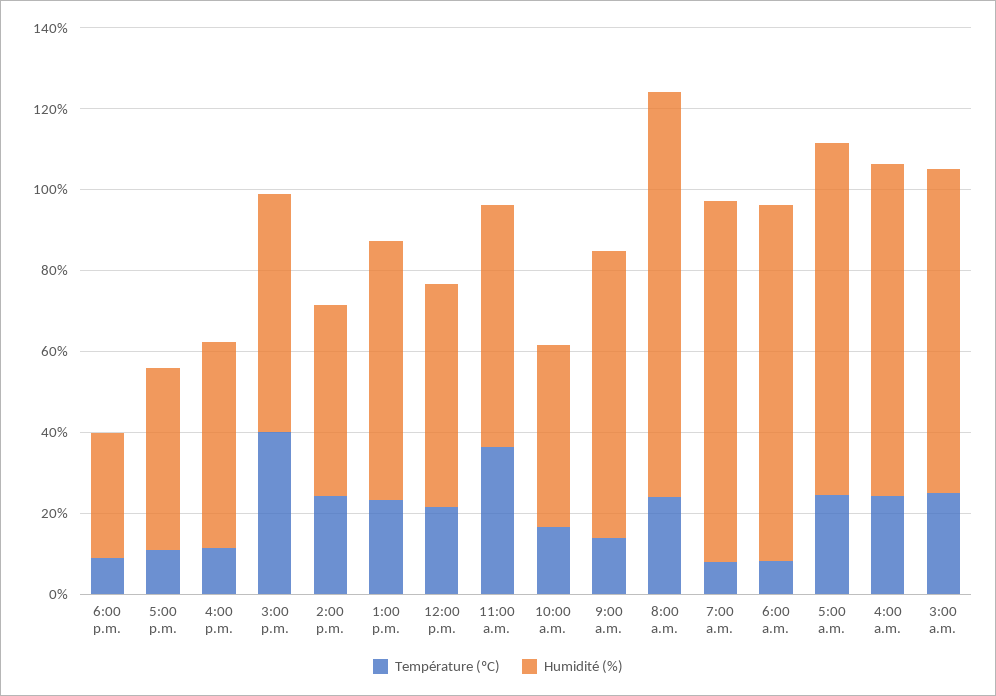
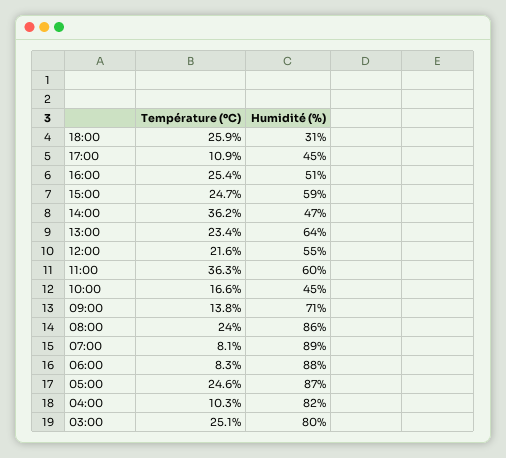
  {
    "Température (ºC)": {
-     "6:00 p.m.": 10,
+     "6:00 p.m.": 25.9,
      "5:00 p.m.": 10.9,
-     "4:00 p.m.": 10,
+     "4:00 p.m.": 25.4,
-     "3:00 p.m.": 40,
+     "3:00 p.m.": 24.7,
-     "2:00 p.m.": 25,
+     "2:00 p.m.": 36.2,
      "1:00 p.m.": 23.4,
      "12:00 p.m.": 21.6,
      "11:00 a.m.": 36.3,
      "10:00 a.m.": 16.6,
      "9:00 a.m.": 13.8,
      "8:00 a.m.": 24,
      "7:00 a.m.": 8.1,
      "6:00 a.m.": 8.3,
      "5:00 a.m.": 24.6,
-     "4:00 a.m.": 25,
+     "4:00 a.m.": 10.3,
      "3:00 a.m.": 25.1
    },
    "Humidité (%)": {
      "6:00 p.m.": 31,
      "5:00 p.m.": 45,
      "4:00 p.m.": 51,
      "3:00 p.m.": 59,
      "2:00 p.m.": 47,
      "1:00 p.m.": 64,
      "12:00 p.m.": 55,
      "11:00 a.m.": 60,
      "10:00 a.m.": 45,
      "9:00 a.m.": 71,
-     "8:00 a.m.": 100,
+     "8:00 a.m.": 86,
      "7:00 a.m.": 89,
      "6:00 a.m.": 88,
      "5:00 a.m.": 87,
      "4:00 a.m.": 82,
      "3:00 a.m.": 80
    }
  }

